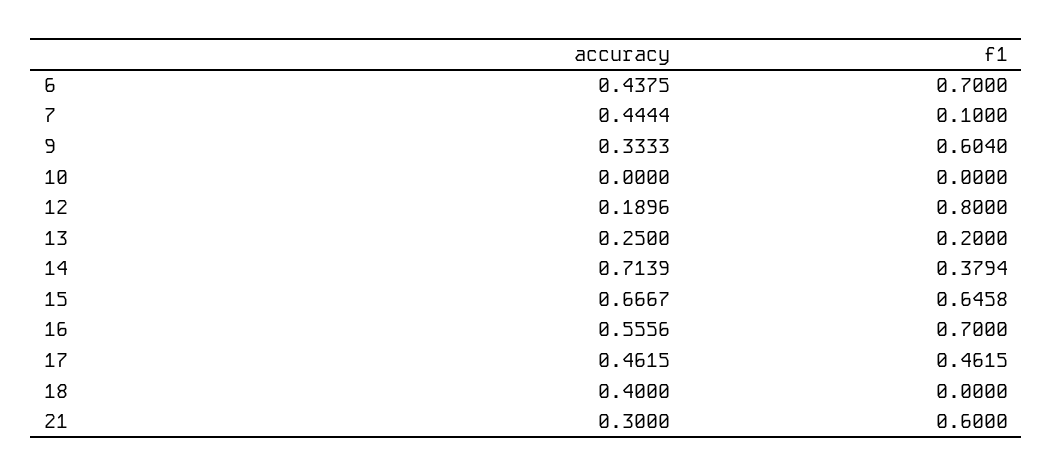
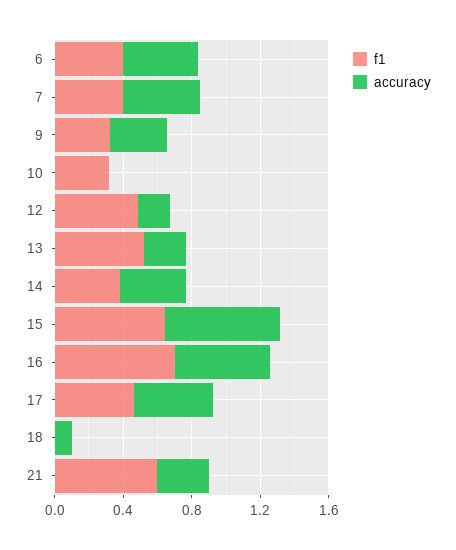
  {
    "accuracy": {
      "6": 0.4375,
      "7": 0.4444,
      "9": 0.3333,
      "10": 0,
      "12": 0.1896,
      "13": 0.25,
-     "14": 0.7139,
+     "14": 0.4,
      "15": 0.6667,
      "16": 0.5556,
      "17": 0.4615,
-     "18": 0.4,
+     "18": 0.1,
      "21": 0.3
    },
    "f1": {
-     "6": 0.7,
+     "6": 0.4,
-     "7": 0.1,
+     "7": 0.4,
-     "9": 0.604,
+     "9": 0.3,
-     "10": 0,
+     "10": 0.3,
-     "12": 0.8,
+     "12": 0.5,
-     "13": 0.2,
+     "13": 0.5,
      "14": 0.3794,
      "15": 0.6458,
      "16": 0.7,
      "17": 0.4615,
      "18": 0,
      "21": 0.6
    }
  }

